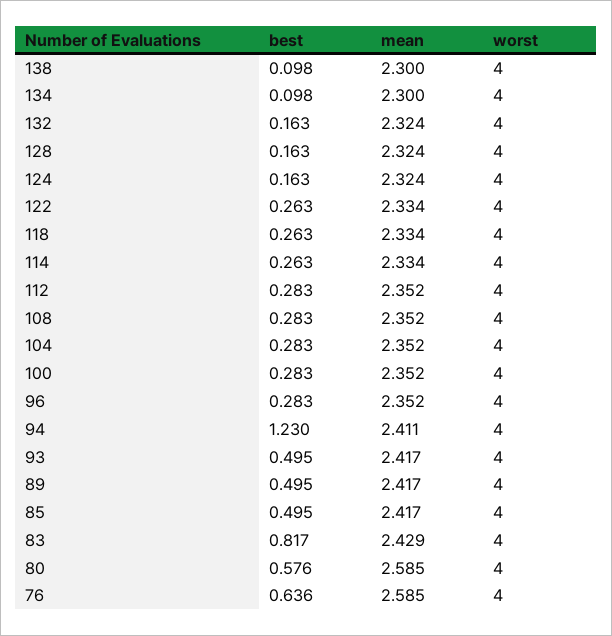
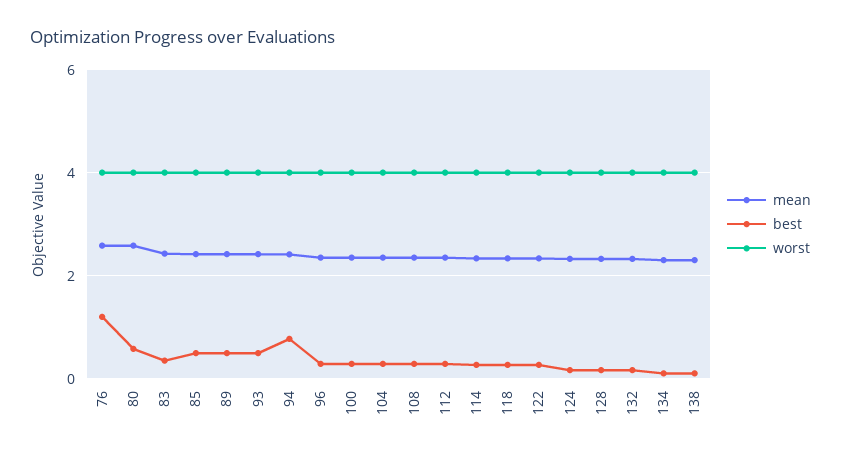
  {
    "best": {
      "138": 0.098,
      "134": 0.098,
      "132": 0.163,
      "128": 0.163,
      "124": 0.163,
      "122": 0.263,
      "118": 0.263,
      "114": 0.263,
      "112": 0.283,
      "108": 0.283,
      "104": 0.283,
      "100": 0.283,
      "96": 0.283,
-     "94": 1.23,
+     "94": 0.8,
      "93": 0.495,
      "89": 0.495,
      "85": 0.495,
-     "83": 0.817,
+     "83": 0.4,
      "80": 0.576,
-     "76": 0.636
+     "76": 1.2
    },
    "mean": {
      "138": 2.3,
      "134": 2.3,
      "132": 2.324,
      "128": 2.324,
      "124": 2.324,
      "122": 2.334,
      "118": 2.334,
      "114": 2.334,
      "112": 2.352,
      "108": 2.352,
      "104": 2.352,
      "100": 2.352,
      "96": 2.352,
      "94": 2.411,
      "93": 2.417,
      "89": 2.417,
      "85": 2.417,
      "83": 2.429,
      "80": 2.585,
      "76": 2.585
    },
    "worst": {
      "138": 4,
      "134": 4,
      "132": 4,
      "128": 4,
      "124": 4,
      "122": 4,
      "118": 4,
      "114": 4,
      "112": 4,
      "108": 4,
      "104": 4,
      "100": 4,
      "96": 4,
      "94": 4,
      "93": 4,
      "89": 4,
      "85": 4,
      "83": 4,
      "80": 4,
      "76": 4
    }
  }

